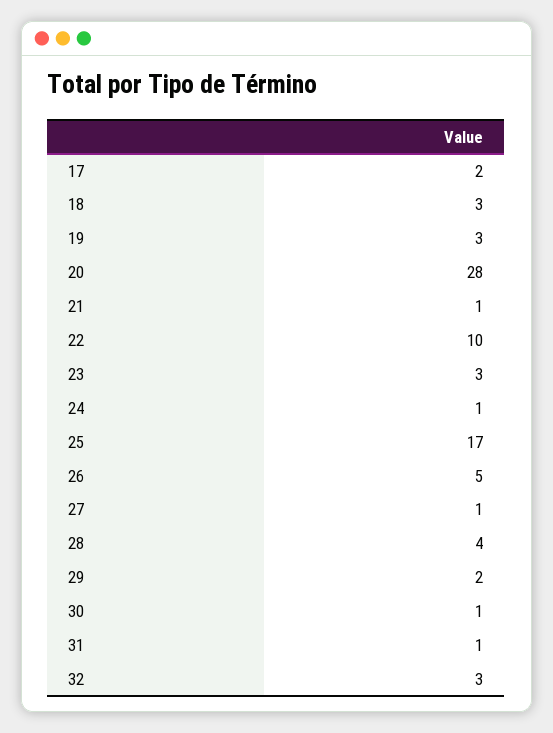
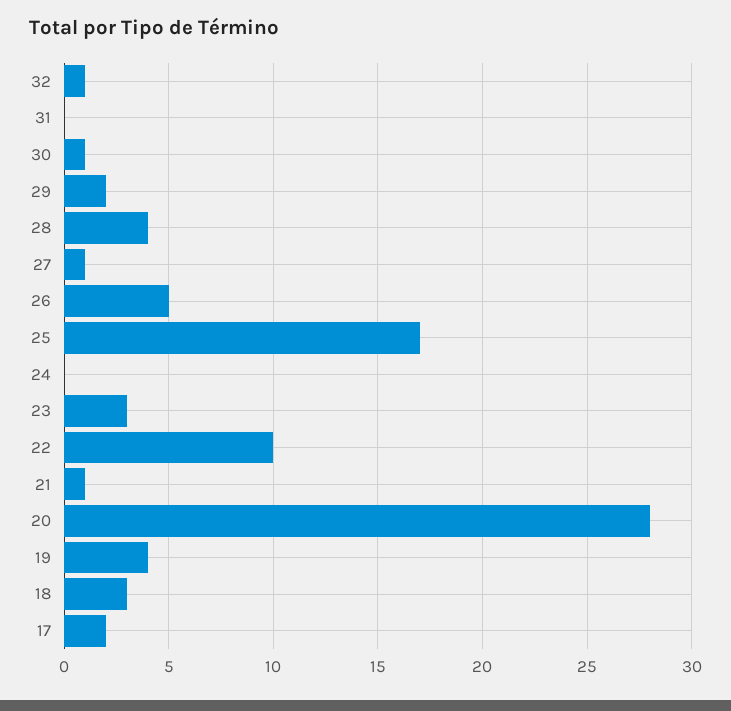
  {
    "17": 2,
    "18": 3,
-   "19": 3,
+   "19": 4,
    "20": 28,
    "21": 1,
    "22": 10,
    "23": 3,
-   "24": 1,
+   "24": 0,
    "25": 17,
    "26": 5,
    "27": 1,
    "28": 4,
    "29": 2,
    "30": 1,
-   "31": 1,
+   "31": 0,
-   "32": 3
+   "32": 1
  }

